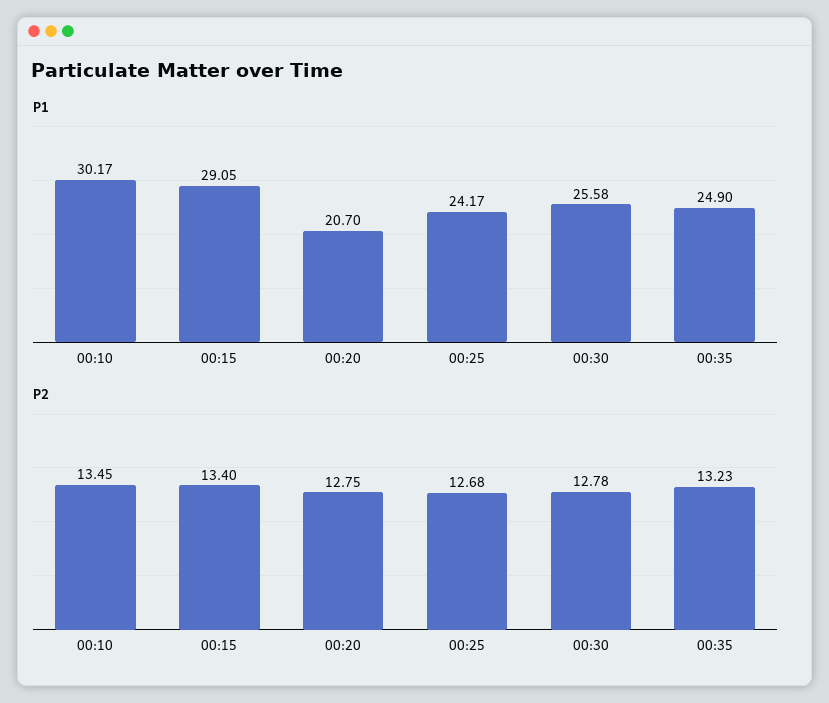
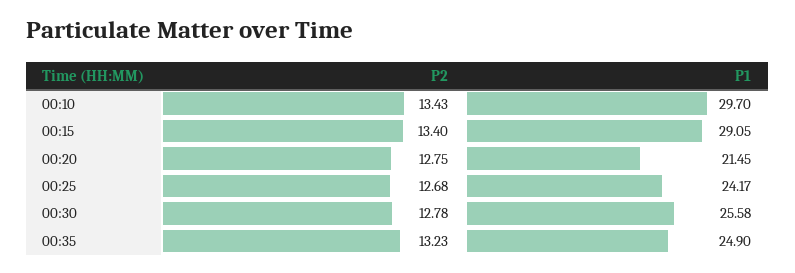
  {
    "P1": {
-     "00:10": 30.17,
+     "00:10": 29.7,
      "00:15": 29.05,
-     "00:20": 20.7,
+     "00:20": 21.45,
      "00:25": 24.17,
      "00:30": 25.58,
      "00:35": 24.9
    },
    "P2": {
-     "00:10": 13.45,
+     "00:10": 13.43,
      "00:15": 13.4,
      "00:20": 12.75,
      "00:25": 12.68,
      "00:30": 12.78,
      "00:35": 13.23
    }
  }

